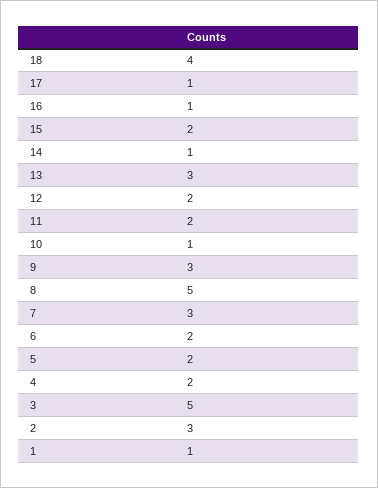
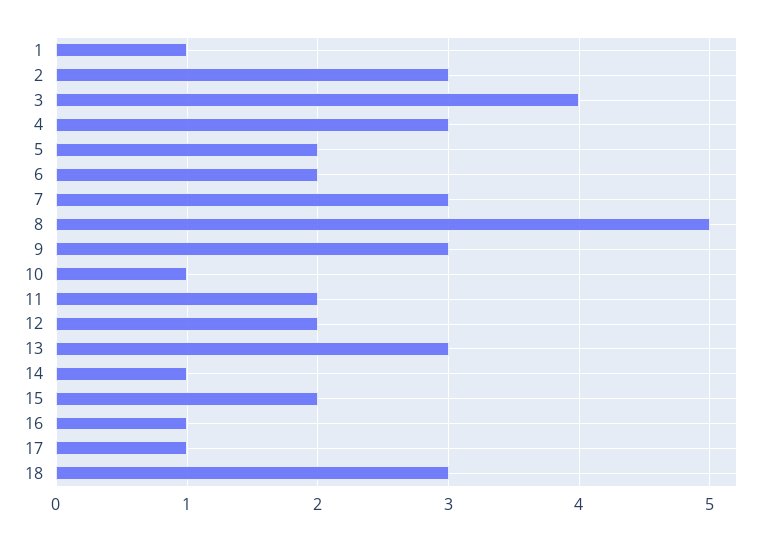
  {
-   "18": 4,
+   "18": 3,
    "17": 1,
    "16": 1,
    "15": 2,
    "14": 1,
    "13": 3,
    "12": 2,
    "11": 2,
    "10": 1,
    "9": 3,
    "8": 5,
    "7": 3,
    "6": 2,
    "5": 2,
-   "4": 2,
+   "4": 3,
-   "3": 5,
+   "3": 4,
    "2": 3,
    "1": 1
  }

